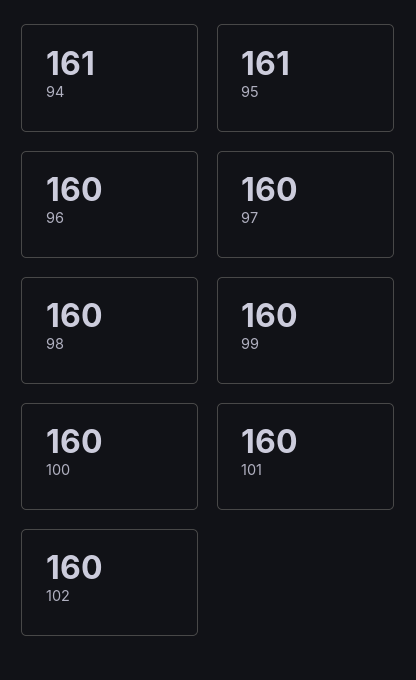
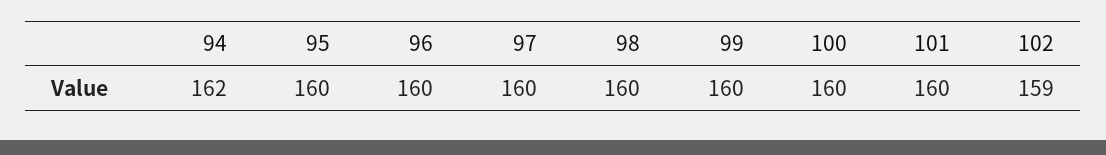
  {
-   "94": 161,
+   "94": 162,
-   "95": 161,
+   "95": 160,
    "96": 160,
    "97": 160,
    "98": 160,
    "99": 160,
    "100": 160,
    "101": 160,
-   "102": 160
+   "102": 159
  }

